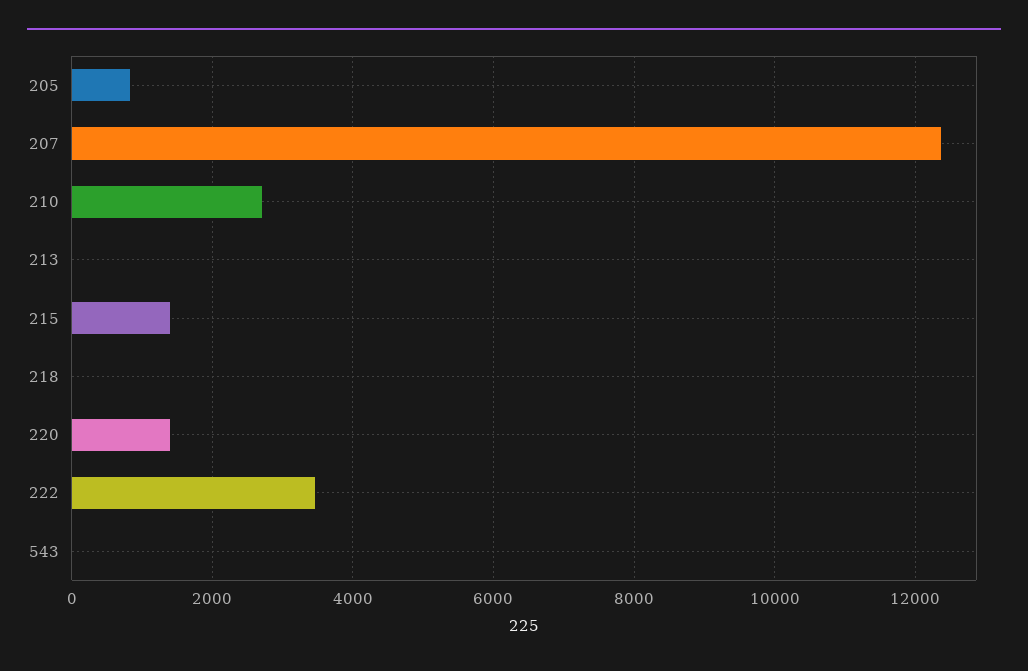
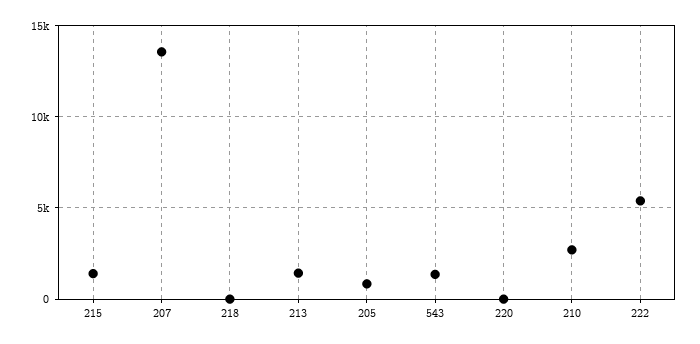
  {
    "205": 800,
-   "207": 12400,
+   "207": 13500,
    "210": 2800,
-   "213": 0,
+   "213": 1500,
    "215": 1400,
    "218": 0,
-   "220": 1400,
+   "220": 0,
-   "222": 3400,
+   "222": 5500,
-   "543": 0
+   "543": 1500
  }

